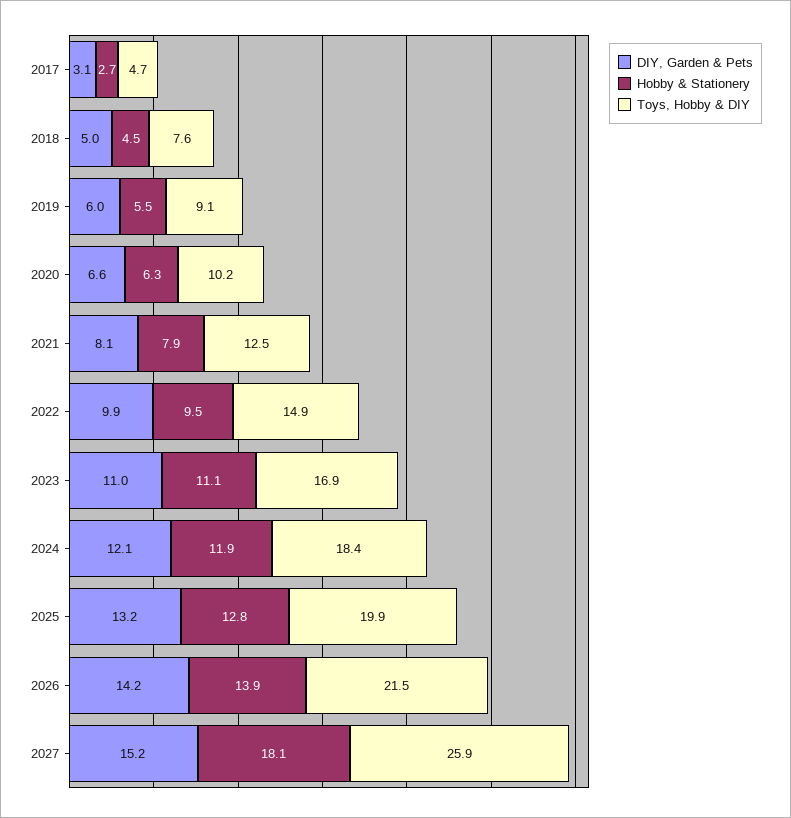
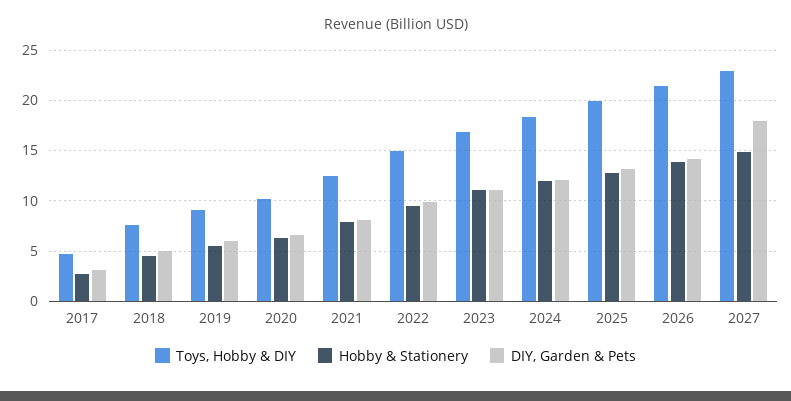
  {
    "DIY, Garden & Pets": {
      "2017": 3.1,
      "2018": 5,
      "2019": 6,
      "2020": 6.6,
      "2021": 8.1,
      "2022": 9.9,
      "2023": 11,
      "2024": 12.1,
      "2025": 13.2,
      "2026": 14.2,
-     "2027": 15.2
+     "2027": 18
    },
    "Hobby & Stationery": {
      "2017": 2.7,
      "2018": 4.5,
      "2019": 5.5,
      "2020": 6.3,
      "2021": 7.9,
      "2022": 9.5,
      "2023": 11.1,
      "2024": 11.9,
      "2025": 12.8,
      "2026": 13.9,
-     "2027": 18.1
+     "2027": 15
    },
    "Toys, Hobby & DIY": {
      "2017": 4.7,
      "2018": 7.6,
      "2019": 9.1,
      "2020": 10.2,
      "2021": 12.5,
      "2022": 14.9,
      "2023": 16.9,
      "2024": 18.4,
      "2025": 19.9,
      "2026": 21.5,
-     "2027": 25.9
+     "2027": 23
    }
  }

